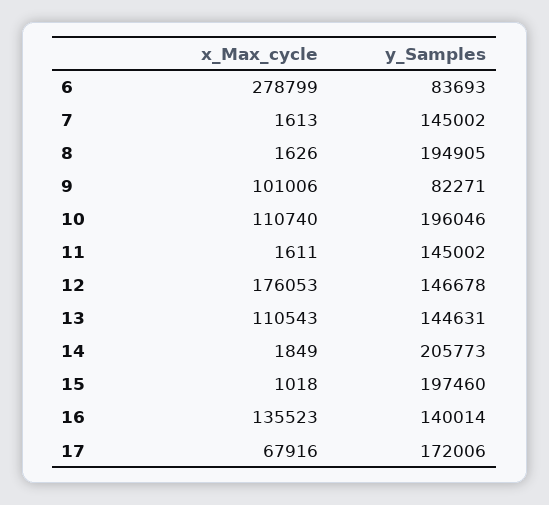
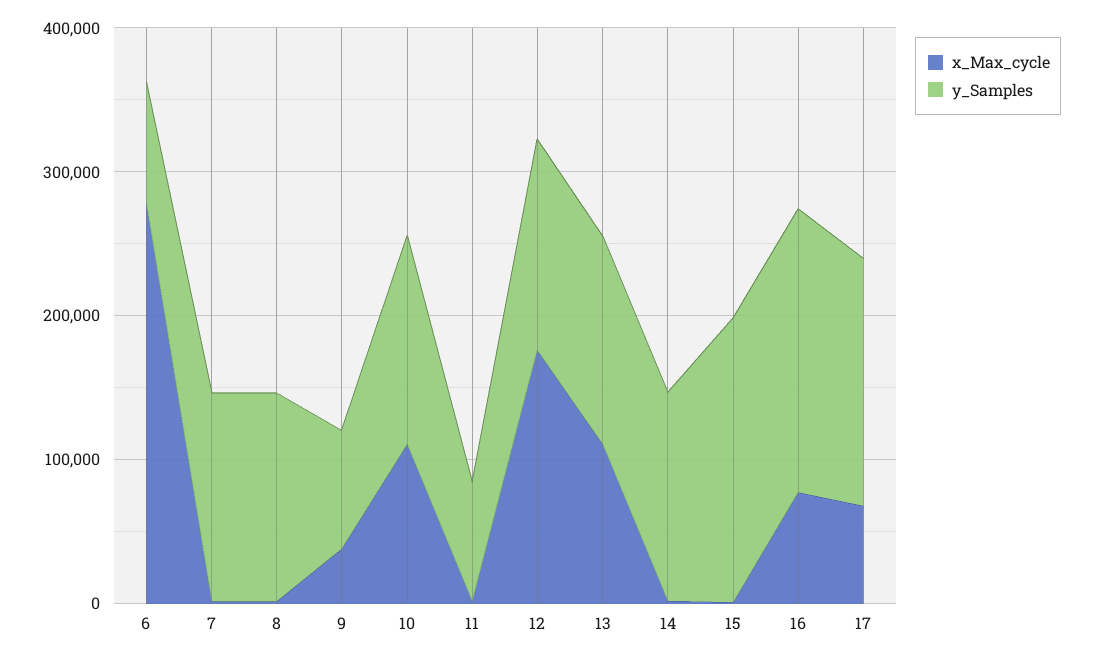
  {
    "x_Max_cycle": {
      "6": 278799,
      "7": 1613,
      "8": 1626,
-     "9": 101006,
+     "9": 40000,
      "10": 110740,
      "11": 1611,
      "12": 176053,
      "13": 110543,
      "14": 1849,
      "15": 1018,
-     "16": 135523,
+     "16": 80000,
      "17": 67916
    },
    "y_Samples": {
      "6": 83693,
      "7": 145002,
-     "8": 194905,
+     "8": 140000,
      "9": 82271,
-     "10": 196046,
+     "10": 140000,
-     "11": 145002,
+     "11": 80000,
      "12": 146678,
      "13": 144631,
-     "14": 205773,
+     "14": 140000,
      "15": 197460,
-     "16": 140014,
+     "16": 200000,
      "17": 172006
    }
  }

